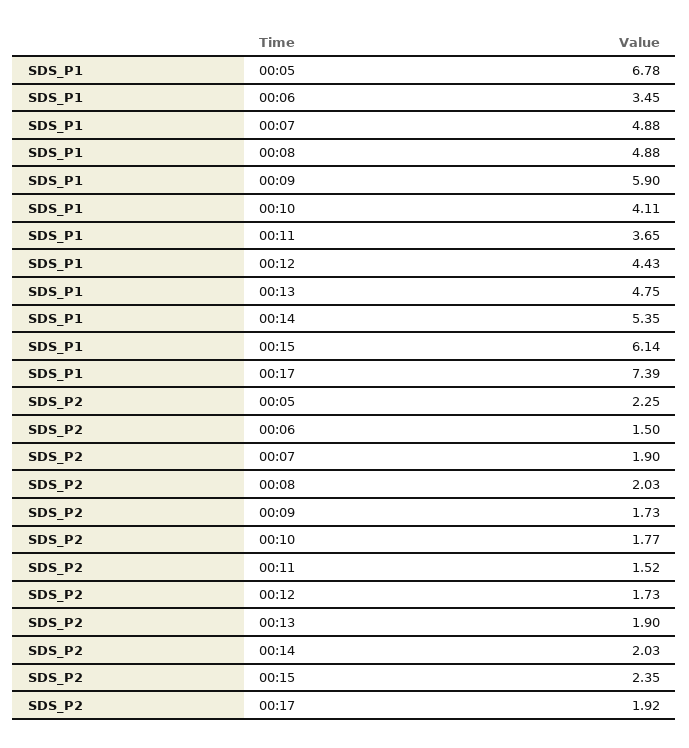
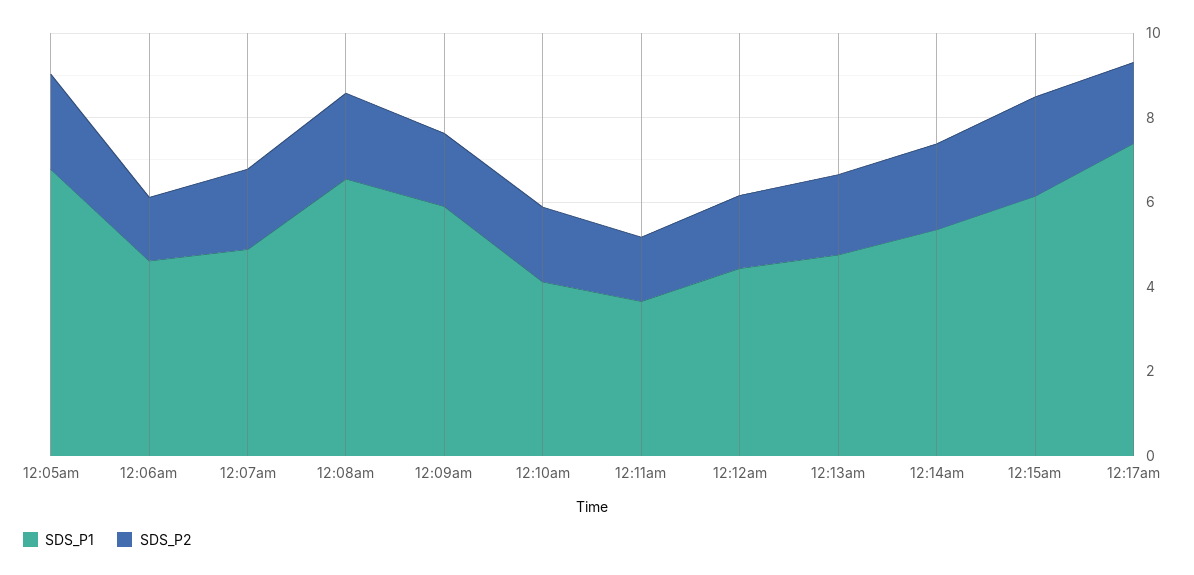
  {
    "SDS_P1": {
      "00:05": 6.78,
-     "00:06": 3.45,
+     "00:06": 4.5,
      "00:07": 4.88,
-     "00:08": 4.88,
+     "00:08": 6.5,
      "00:09": 5.9,
      "00:10": 4.11,
      "00:11": 3.65,
      "00:12": 4.43,
      "00:13": 4.75,
      "00:14": 5.35,
      "00:15": 6.14,
      "00:17": 7.39
    },
    "SDS_P2": {
      "00:05": 2.25,
      "00:06": 1.5,
      "00:07": 1.9,
      "00:08": 2.03,
      "00:09": 1.73,
      "00:10": 1.77,
      "00:11": 1.52,
      "00:12": 1.73,
      "00:13": 1.9,
      "00:14": 2.03,
      "00:15": 2.35,
      "00:17": 1.92
    }
  }

